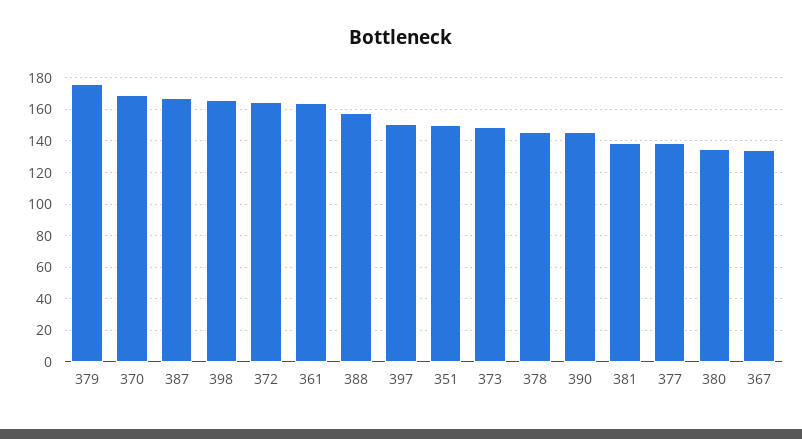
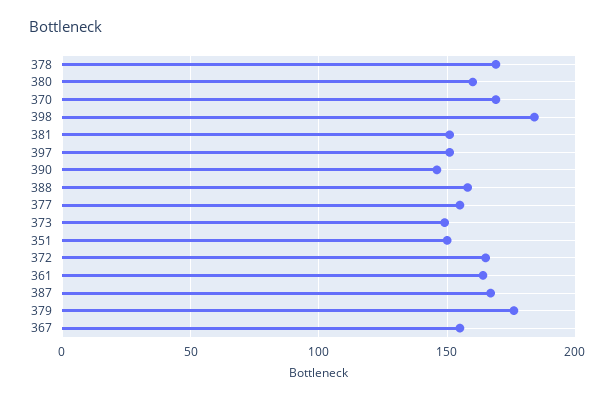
  {
    "379": 175,
    "370": 170,
    "387": 165,
-   "398": 165,
+   "398": 185,
    "372": 165,
    "361": 165,
    "388": 160,
    "397": 150,
    "351": 150,
    "373": 150,
-   "378": 145,
+   "378": 170,
    "390": 145,
-   "381": 140,
+   "381": 150,
-   "377": 140,
+   "377": 155,
-   "380": 135,
+   "380": 160,
-   "367": 135
+   "367": 155
  }

